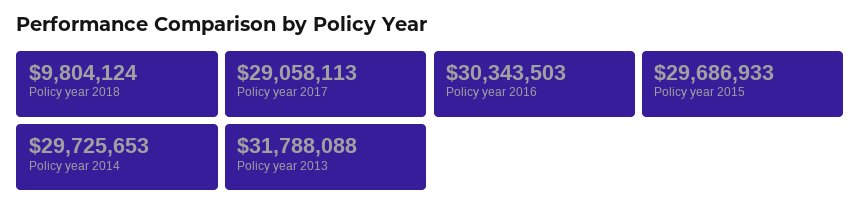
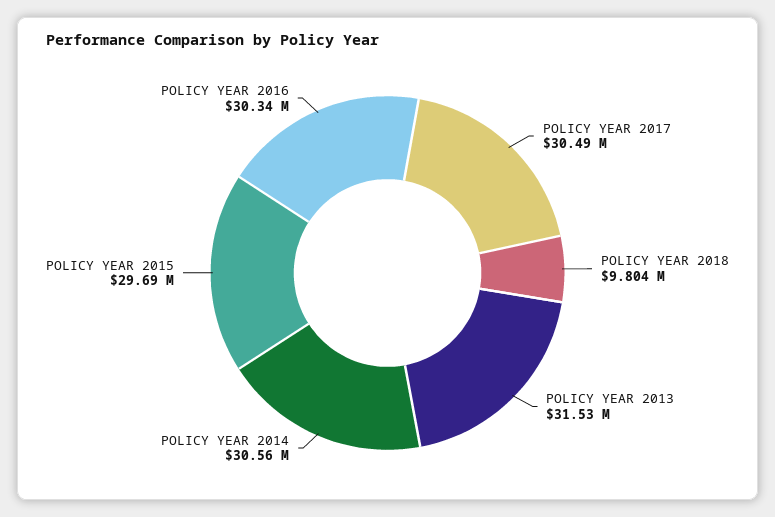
  {
    "Policy year 2018": 9804124,
-   "Policy year 2017": 29058113,
+   "Policy year 2017": 30490000,
    "Policy year 2016": 30343503,
    "Policy year 2015": 29686933,
-   "Policy year 2014": 29725653,
+   "Policy year 2014": 30560000,
-   "Policy year 2013": 31788088
+   "Policy year 2013": 31530000
  }

